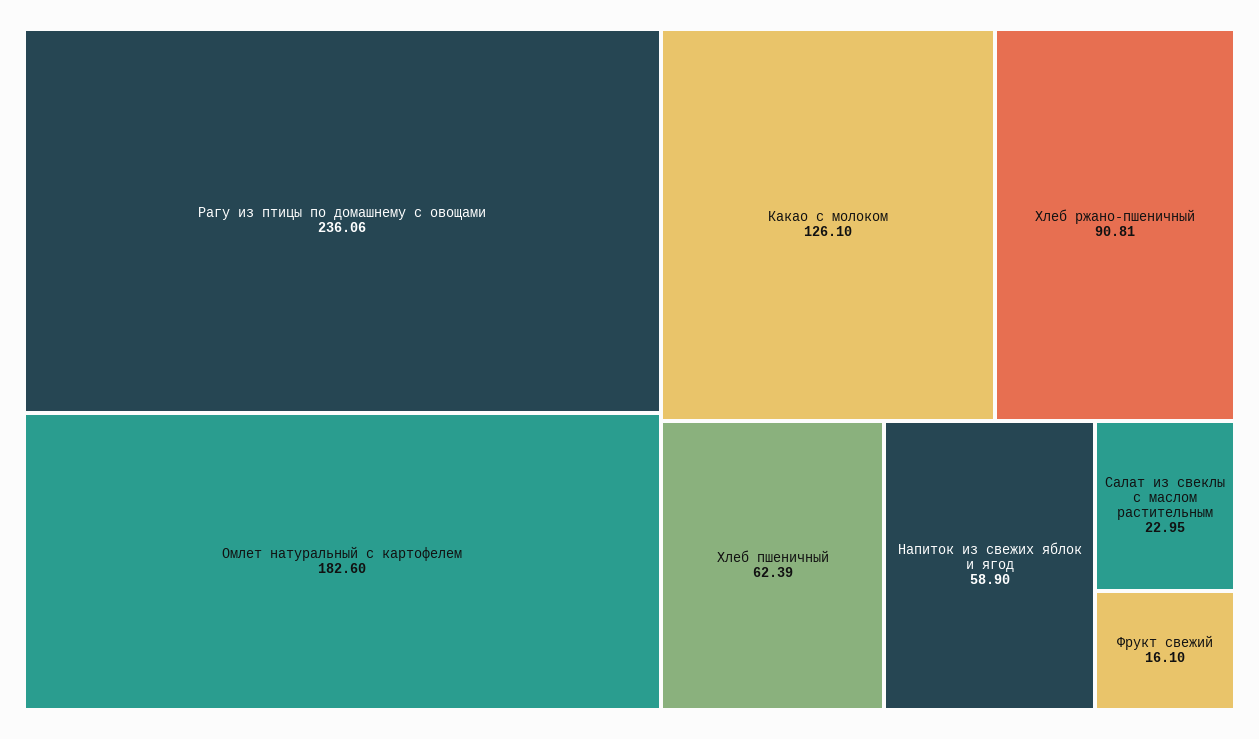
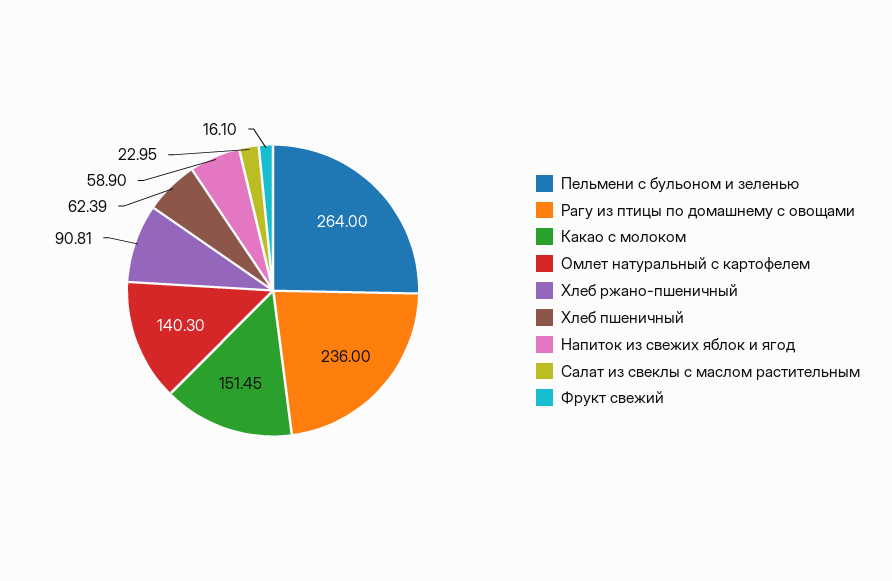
  {
-   "Рагу из птицы по домашнему с овощами": 236.06,
+   "Рагу из птицы по домашнему с овощами": 236,
-   "Омлет натуральный с картофелем": 182.6,
+   "Омлет натуральный с картофелем": 140.3,
-   "Какао с молоком": 126.1,
+   "Какао с молоком": 151.45,
    "Хлеб ржано-пшеничный": 90.81,
    "Хлеб пшеничный": 62.39,
    "Напиток из свежих яблок и ягод": 58.9,
    "Салат из свеклы с маслом растительным": 22.95,
-   "Фрукт свежий": 16.1
+   "Фрукт свежий": 16.1,
+   "Пельмени с бульоном и зеленью": 264
  }

